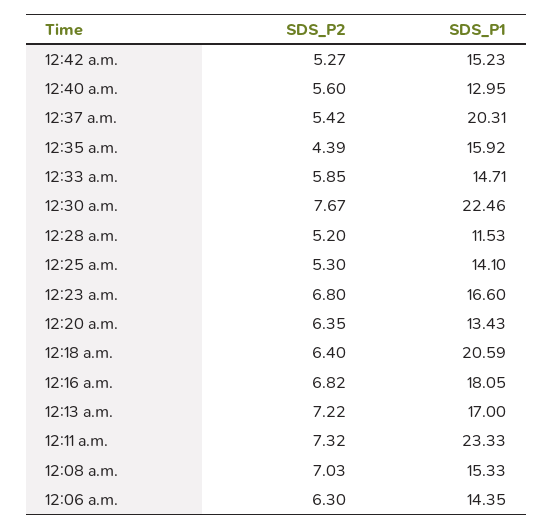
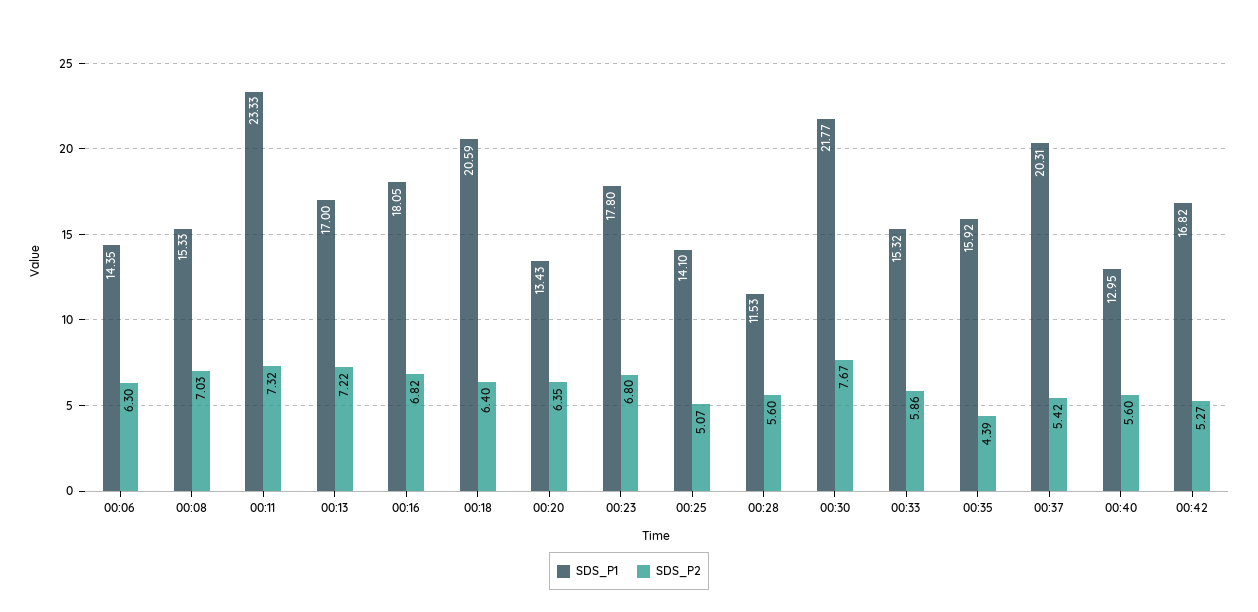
  {
    "SDS_P2": {
      "12:42 a.m.": 5.27,
      "12:40 a.m.": 5.6,
      "12:37 a.m.": 5.42,
      "12:35 a.m.": 4.39,
-     "12:33 a.m.": 5.85,
+     "12:33 a.m.": 5.86,
      "12:30 a.m.": 7.67,
-     "12:28 a.m.": 5.2,
+     "12:28 a.m.": 5.6,
-     "12:25 a.m.": 5.3,
+     "12:25 a.m.": 5.07,
      "12:23 a.m.": 6.8,
      "12:20 a.m.": 6.35,
      "12:18 a.m.": 6.4,
      "12:16 a.m.": 6.82,
      "12:13 a.m.": 7.22,
      "12:11 a.m.": 7.32,
      "12:08 a.m.": 7.03,
      "12:06 a.m.": 6.3
    },
    "SDS_P1": {
-     "12:42 a.m.": 15.23,
+     "12:42 a.m.": 16.82,
      "12:40 a.m.": 12.95,
      "12:37 a.m.": 20.31,
      "12:35 a.m.": 15.92,
-     "12:33 a.m.": 14.71,
+     "12:33 a.m.": 15.32,
-     "12:30 a.m.": 22.46,
+     "12:30 a.m.": 21.77,
      "12:28 a.m.": 11.53,
      "12:25 a.m.": 14.1,
-     "12:23 a.m.": 16.6,
+     "12:23 a.m.": 17.8,
      "12:20 a.m.": 13.43,
      "12:18 a.m.": 20.59,
      "12:16 a.m.": 18.05,
      "12:13 a.m.": 17,
      "12:11 a.m.": 23.33,
      "12:08 a.m.": 15.33,
      "12:06 a.m.": 14.35
    }
  }

